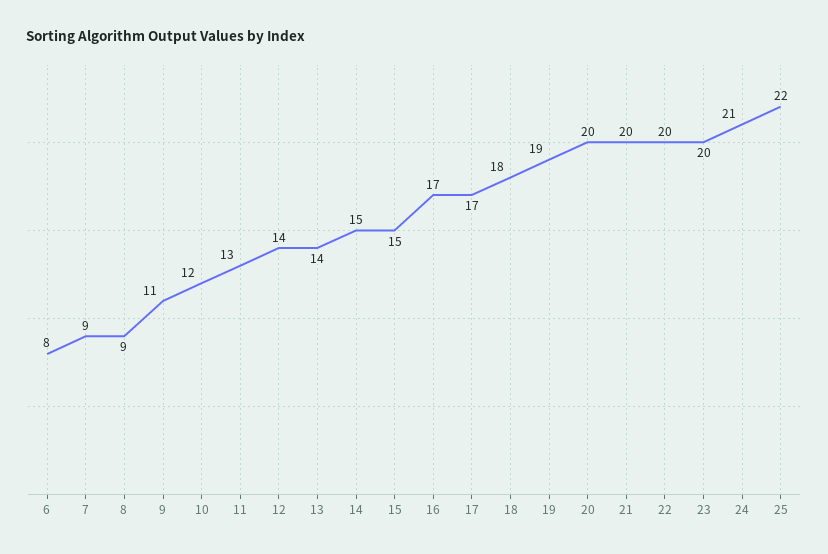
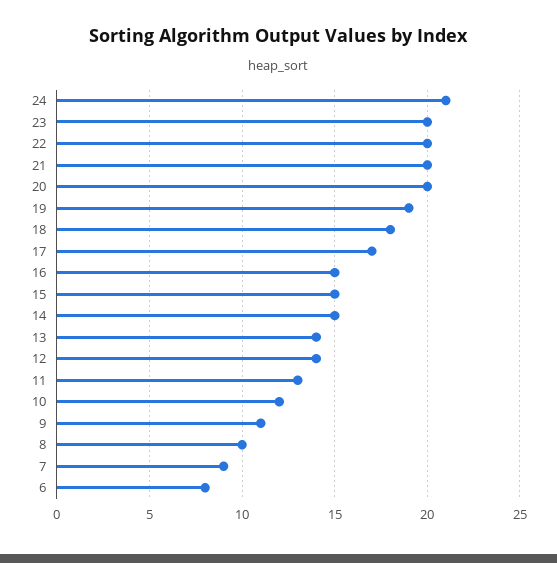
  {
    "6": 8,
    "7": 9,
-   "8": 9,
+   "8": 10,
    "9": 11,
    "10": 12,
    "11": 13,
    "12": 14,
    "13": 14,
    "14": 15,
    "15": 15,
-   "16": 17,
+   "16": 15,
    "17": 17,
    "18": 18,
    "19": 19,
    "20": 20,
    "21": 20,
    "22": 20,
    "23": 20,
-   "24": 21,
+   "24": 21
-   "25": 22
  }

